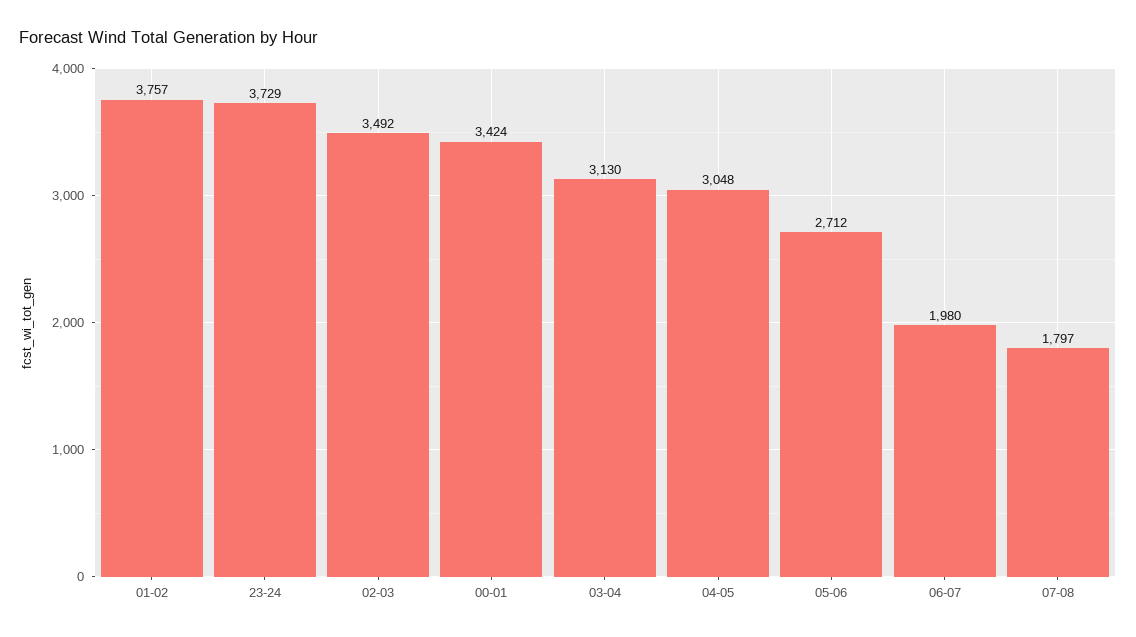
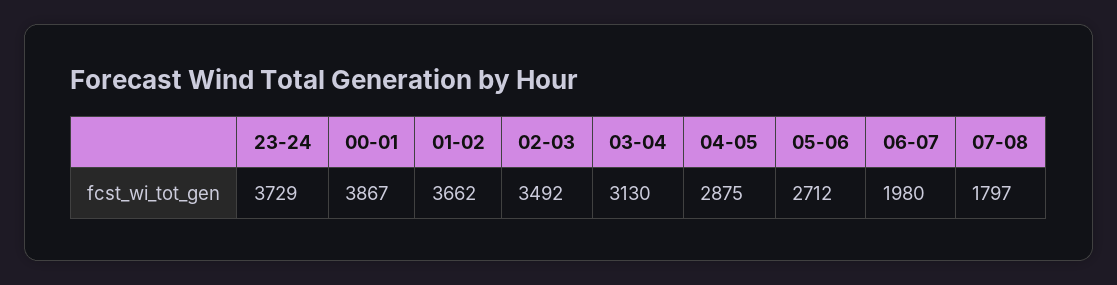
  {
-   "01-02": 3757,
+   "01-02": 3662,
    "23-24": 3729,
    "02-03": 3492,
-   "00-01": 3424,
+   "00-01": 3867,
    "03-04": 3130,
-   "04-05": 3048,
+   "04-05": 2875,
    "05-06": 2712,
    "06-07": 1980,
    "07-08": 1797
  }

